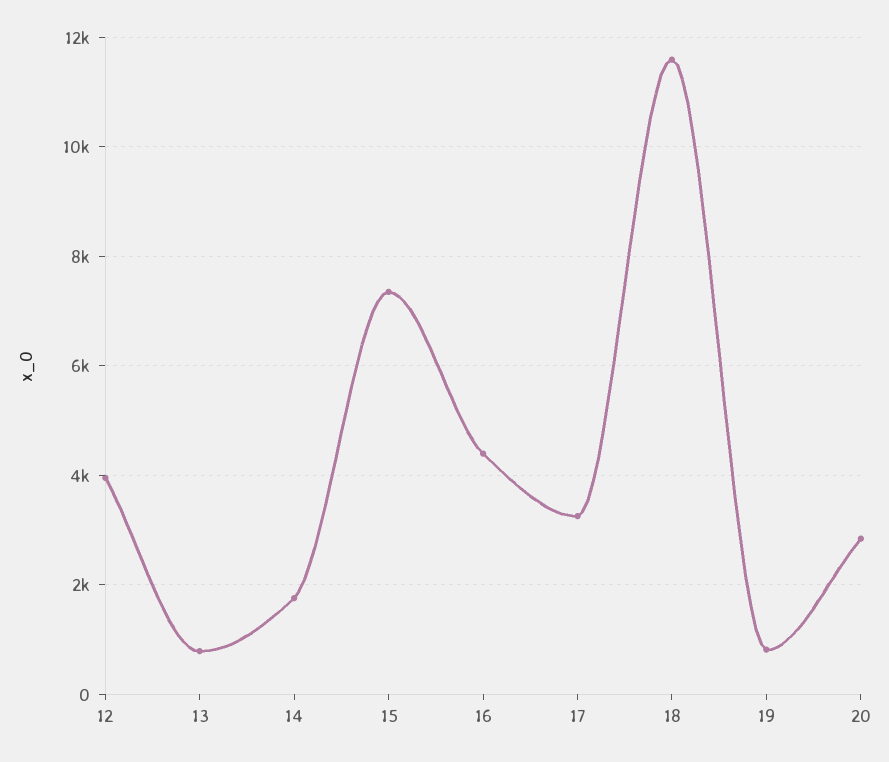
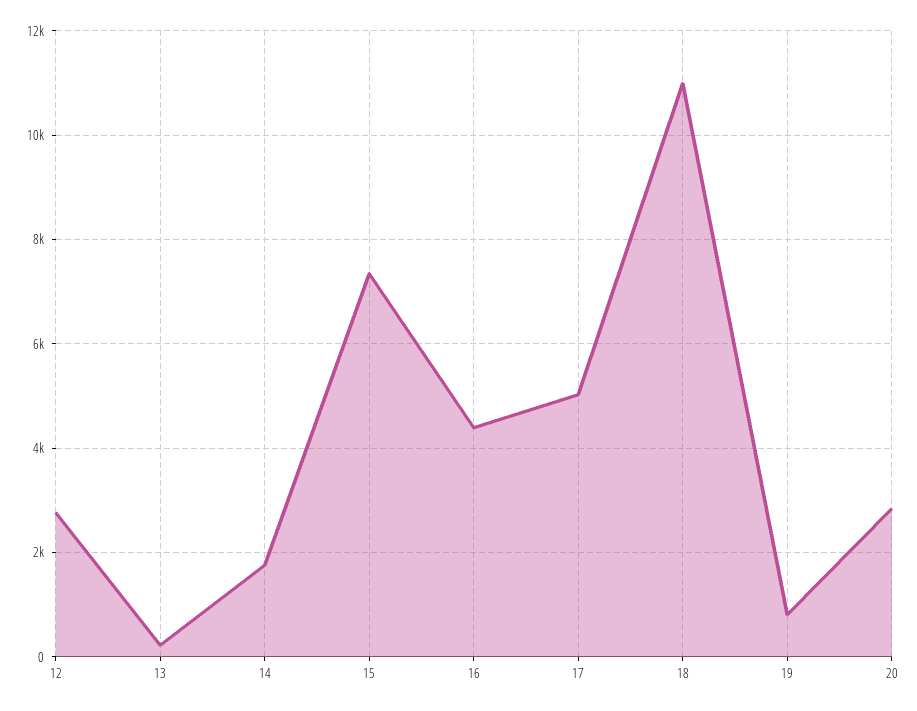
  {
-   "12": 4000,
+   "12": 2800,
-   "13": 800,
+   "13": 200,
    "14": 1800,
    "15": 7400,
    "16": 4400,
-   "17": 3200,
+   "17": 5000,
-   "18": 11600,
+   "18": 11000,
    "19": 800,
    "20": 2800
  }

